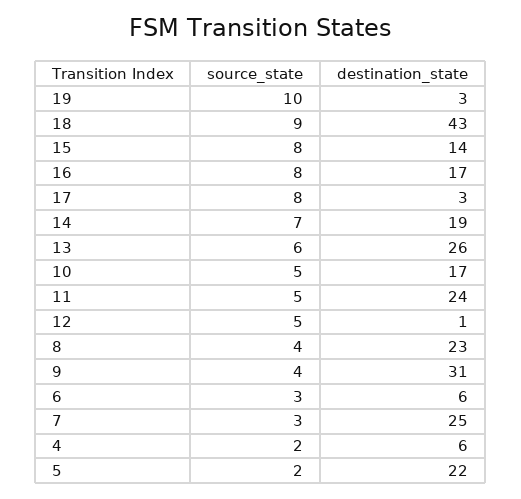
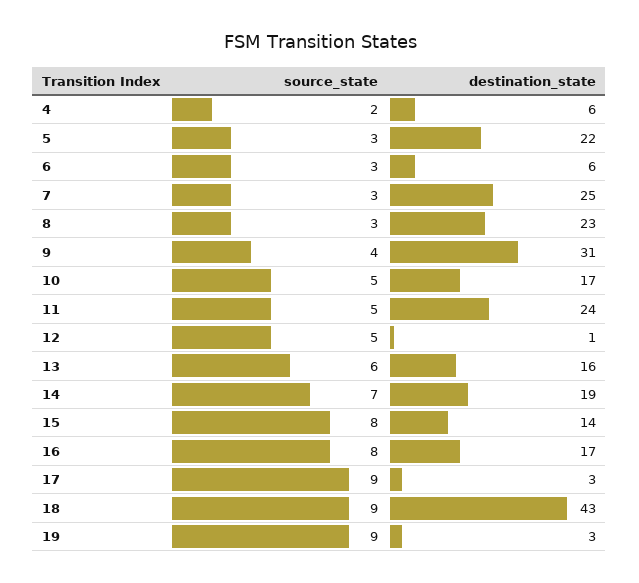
  {
    "source_state": {
-     "19": 10,
+     "19": 9,
      "18": 9,
      "15": 8,
      "16": 8,
-     "17": 8,
+     "17": 9,
      "14": 7,
      "13": 6,
      "10": 5,
      "11": 5,
      "12": 5,
-     "8": 4,
+     "8": 3,
      "9": 4,
      "6": 3,
      "7": 3,
      "4": 2,
-     "5": 2
+     "5": 3
    },
    "destination_state": {
      "19": 3,
      "18": 43,
      "15": 14,
      "16": 17,
      "17": 3,
      "14": 19,
-     "13": 26,
+     "13": 16,
      "10": 17,
      "11": 24,
      "12": 1,
      "8": 23,
      "9": 31,
      "6": 6,
      "7": 25,
      "4": 6,
      "5": 22
    }
  }

